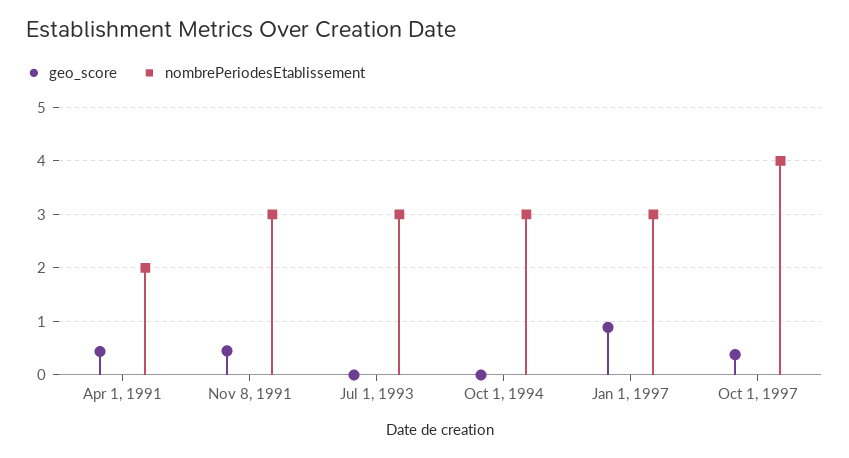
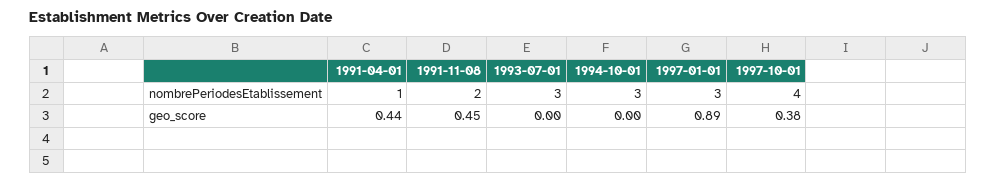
  {
    "geo_score": {
      "Apr 1, 1991": 0.44,
      "Nov 8, 1991": 0.45,
      "Jul 1, 1993": 0,
      "Oct 1, 1994": 0,
      "Jan 1, 1997": 0.89,
      "Oct 1, 1997": 0.38
    },
    "nombrePeriodesEtablissement": {
-     "Apr 1, 1991": 2,
+     "Apr 1, 1991": 1,
-     "Nov 8, 1991": 3,
+     "Nov 8, 1991": 2,
      "Jul 1, 1993": 3,
      "Oct 1, 1994": 3,
      "Jan 1, 1997": 3,
      "Oct 1, 1997": 4
    }
  }

